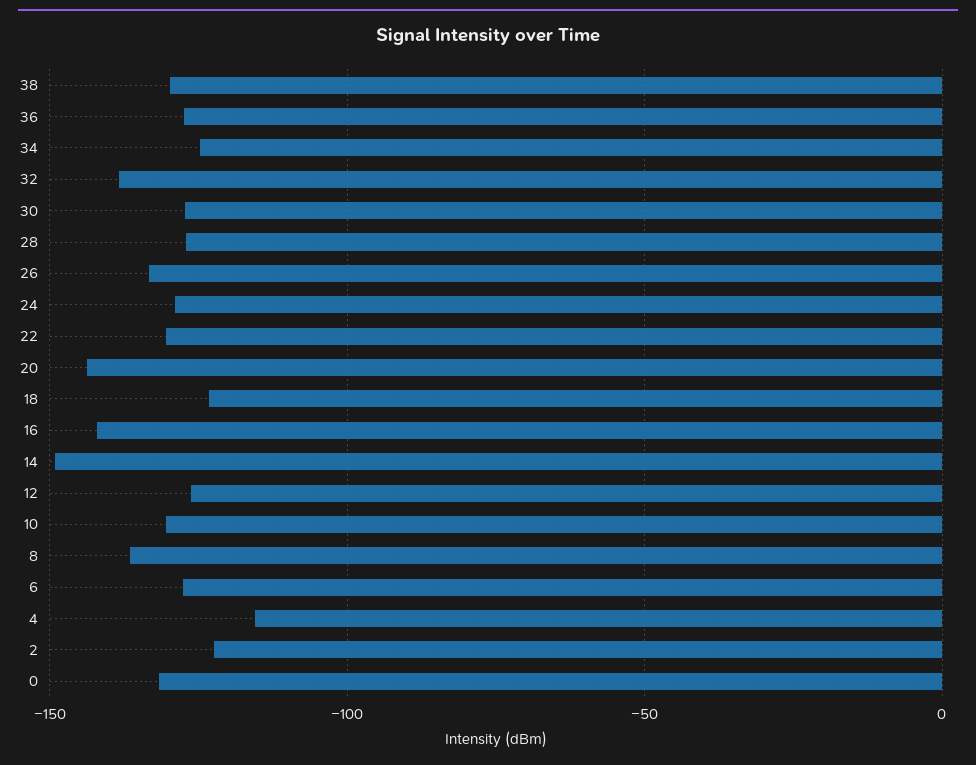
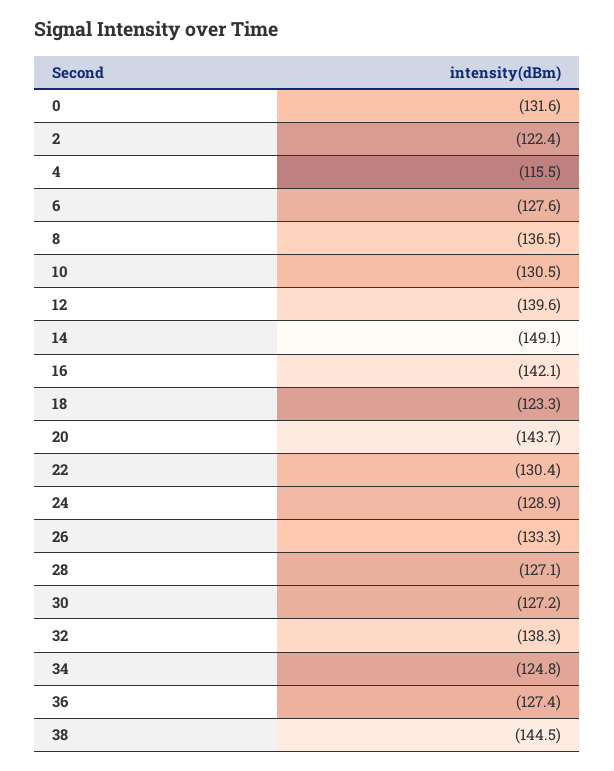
  {
-   "38": -130,
+   "38": -144.5,
    "36": -127.4,
    "34": -124.8,
    "32": -138.3,
    "30": -127.2,
    "28": -127.1,
    "26": -133.3,
    "24": -128.9,
    "22": -130.4,
    "20": -143.7,
    "18": -123.3,
    "16": -142.1,
    "14": -149.1,
-   "12": -125,
+   "12": -139.6,
    "10": -130.5,
    "8": -136.5,
    "6": -127.6,
    "4": -115.5,
    "2": -122.4,
    "0": -131.6
  }

